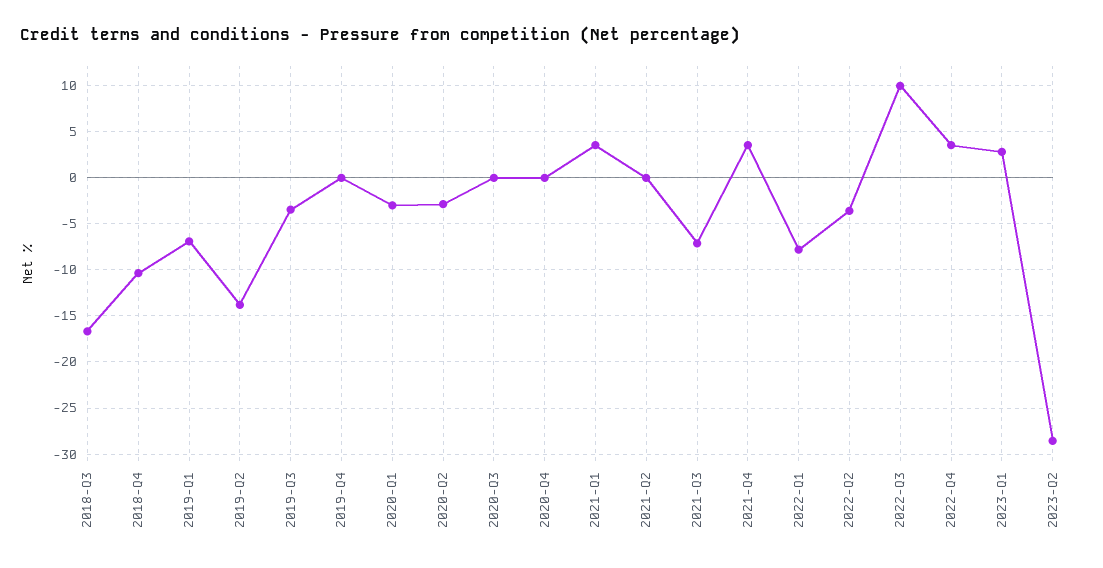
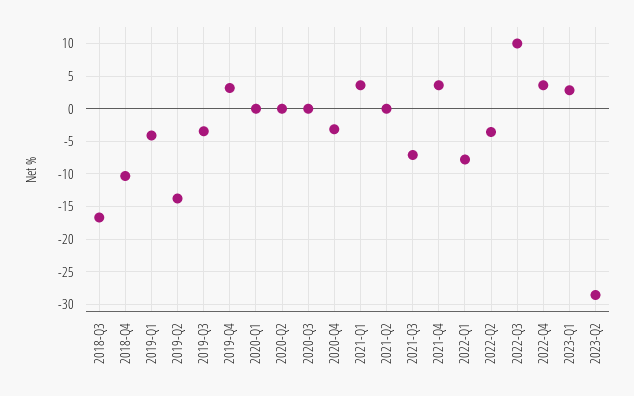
  {
    "2018-Q3": -17,
    "2018-Q4": -10,
-   "2019-Q1": -7,
+   "2019-Q1": -4,
    "2019-Q2": -14,
    "2019-Q3": -3,
-   "2019-Q4": 0,
+   "2019-Q4": 3,
-   "2020-Q1": -3,
+   "2020-Q1": 0,
-   "2020-Q2": -3,
+   "2020-Q2": 0,
    "2020-Q3": 0,
-   "2020-Q4": 0,
+   "2020-Q4": -3,
    "2021-Q1": 4,
    "2021-Q2": 0,
    "2021-Q3": -7,
    "2021-Q4": 4,
    "2022-Q1": -8,
    "2022-Q2": -4,
    "2022-Q3": 10,
    "2022-Q4": 4,
    "2023-Q1": 3,
    "2023-Q2": -29
  }

